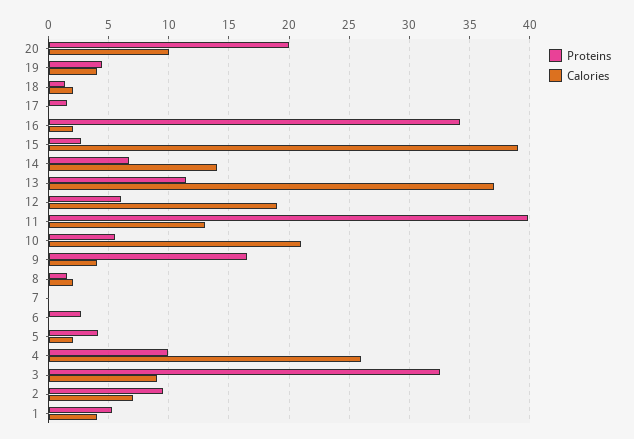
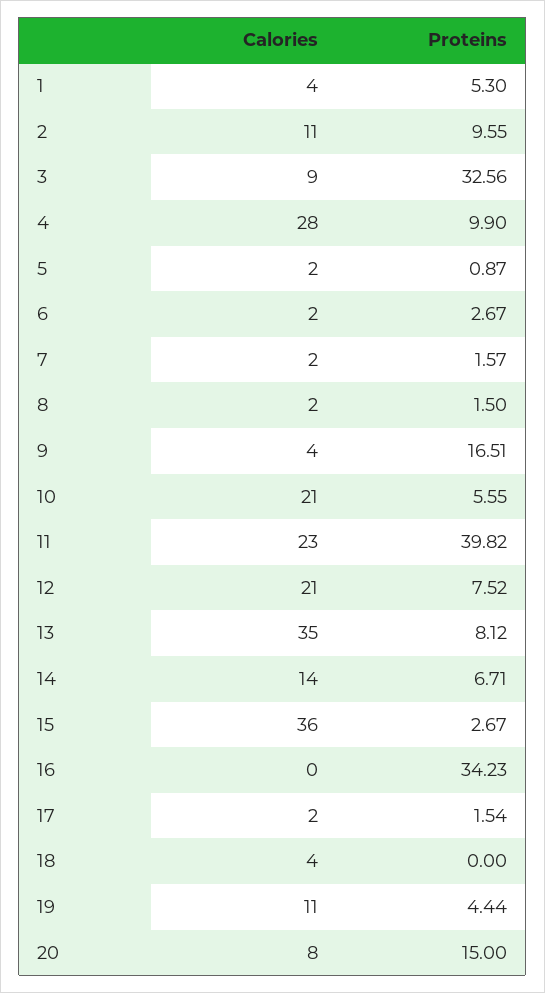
  {
    "Proteins": {
-     "20": 20,
+     "20": 15,
      "19": 4.44,
-     "18": 1.5,
+     "18": 0,
      "17": 1.54,
      "16": 34.23,
      "15": 2.67,
      "14": 6.71,
-     "13": 11.5,
+     "13": 8.12,
-     "12": 6,
+     "12": 7.52,
      "11": 39.82,
      "10": 5.55,
      "9": 16.51,
      "8": 1.5,
-     "7": 0,
+     "7": 1.57,
      "6": 2.67,
-     "5": 4,
+     "5": 0.87,
      "4": 9.9,
      "3": 32.56,
      "2": 9.55,
      "1": 5.3
    },
    "Calories": {
-     "20": 10,
+     "20": 8,
-     "19": 4,
+     "19": 11,
-     "18": 2,
+     "18": 4,
-     "17": 0,
+     "17": 2,
-     "16": 2,
+     "16": 0,
-     "15": 39,
+     "15": 36,
      "14": 14,
-     "13": 37,
+     "13": 35,
-     "12": 19,
+     "12": 21,
-     "11": 13,
+     "11": 23,
      "10": 21,
      "9": 4,
      "8": 2,
-     "7": 0,
+     "7": 2,
-     "6": 0,
+     "6": 2,
      "5": 2,
-     "4": 26,
+     "4": 28,
      "3": 9,
-     "2": 7,
+     "2": 11,
      "1": 4
    }
  }

